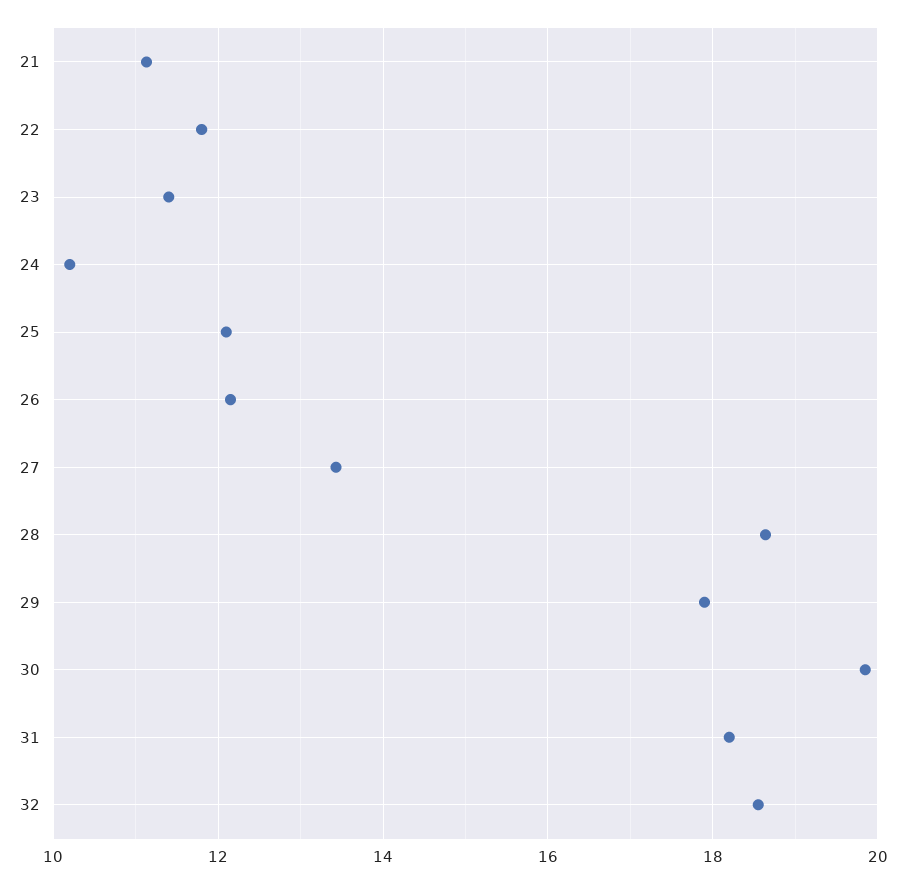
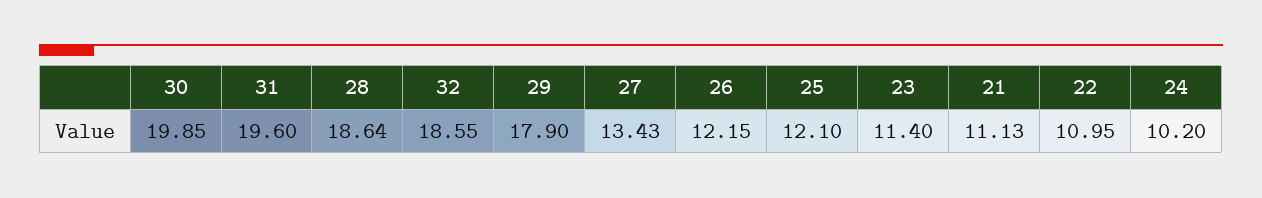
  {
    "21": 11.13,
-   "22": 11.8,
+   "22": 10.95,
    "23": 11.4,
    "24": 10.2,
    "25": 12.1,
    "26": 12.15,
    "27": 13.43,
    "28": 18.64,
    "29": 17.9,
    "30": 19.85,
-   "31": 18.2,
+   "31": 19.6,
    "32": 18.55
  }

